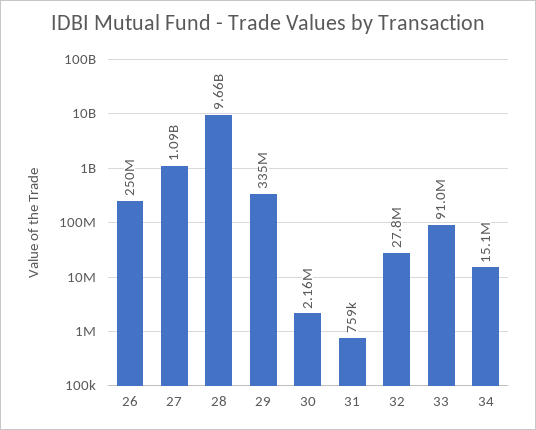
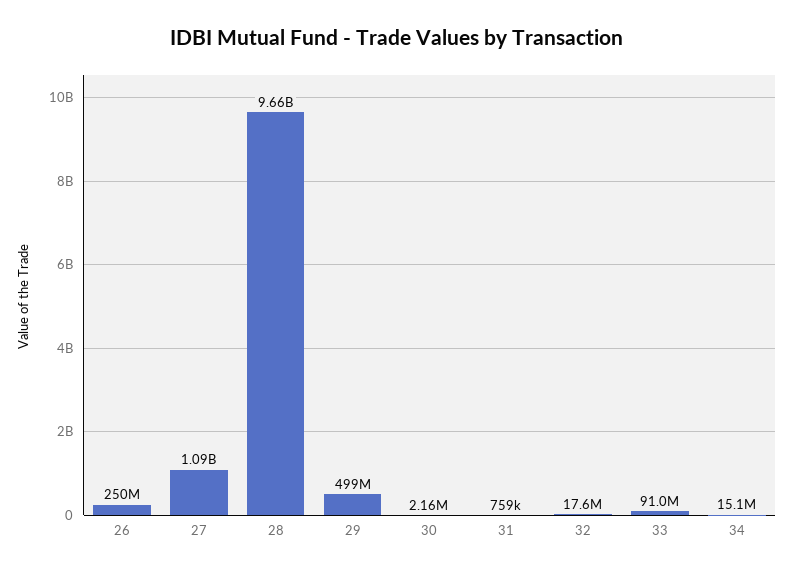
  {
    "26": 250000000,
    "27": 1090000000,
    "28": 9660000000,
-   "29": 335000000,
+   "29": 499000000,
    "30": 2160000,
    "31": 759000,
-   "32": 27800000,
+   "32": 17600000,
    "33": 91000000,
    "34": 15100000
  }

